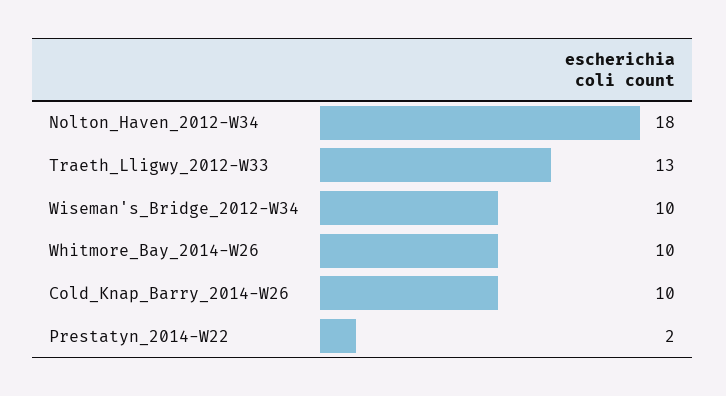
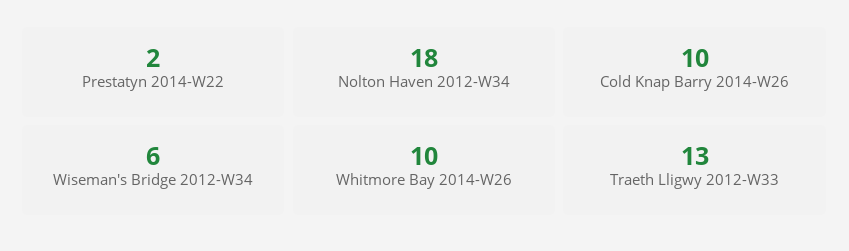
  {
    "Nolton_Haven_2012-W34": 18,
    "Traeth_Lligwy_2012-W33": 13,
-   "Wiseman's_Bridge_2012-W34": 10,
+   "Wiseman's_Bridge_2012-W34": 6,
    "Whitmore_Bay_2014-W26": 10,
    "Cold_Knap_Barry_2014-W26": 10,
    "Prestatyn_2014-W22": 2
  }

